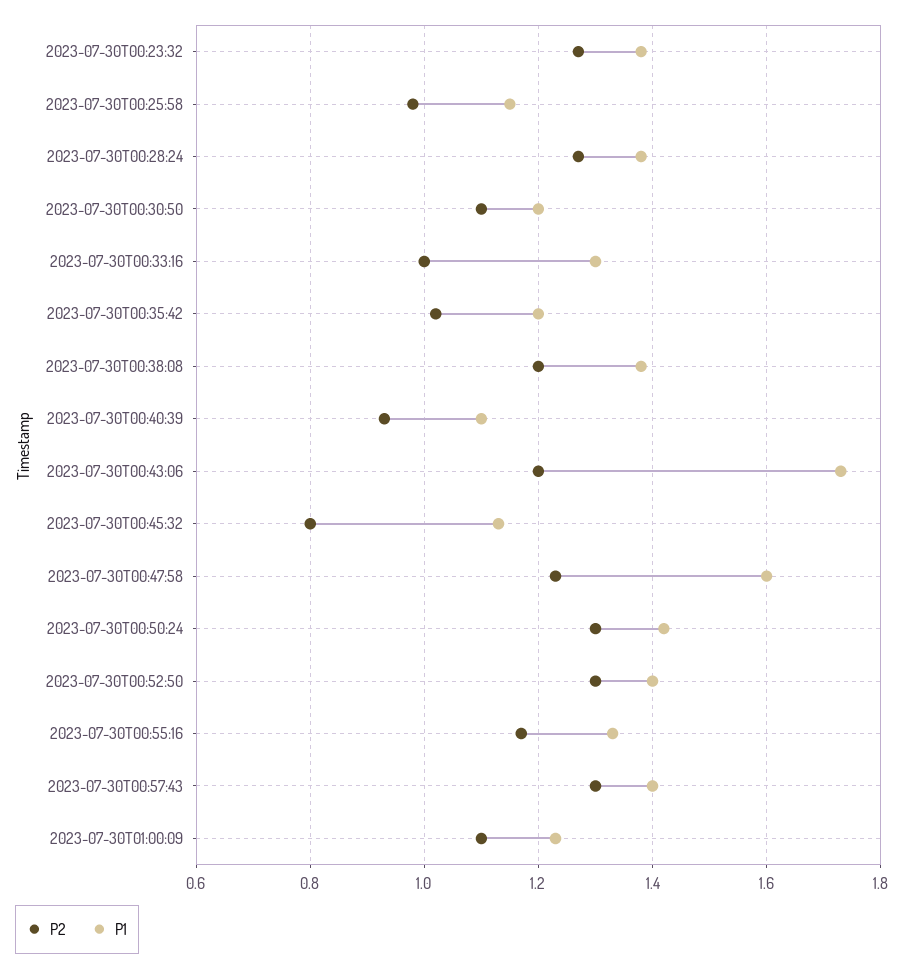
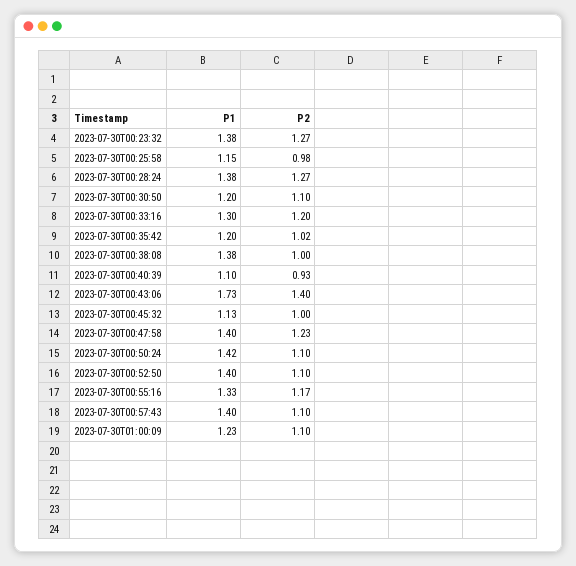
  {
    "P2": {
      "2023-07-30T00:23:32": 1.27,
      "2023-07-30T00:25:58": 0.98,
      "2023-07-30T00:28:24": 1.27,
      "2023-07-30T00:30:50": 1.1,
-     "2023-07-30T00:33:16": 1,
+     "2023-07-30T00:33:16": 1.2,
      "2023-07-30T00:35:42": 1.02,
-     "2023-07-30T00:38:08": 1.2,
+     "2023-07-30T00:38:08": 1,
      "2023-07-30T00:40:39": 0.93,
-     "2023-07-30T00:43:06": 1.2,
+     "2023-07-30T00:43:06": 1.4,
-     "2023-07-30T00:45:32": 0.8,
+     "2023-07-30T00:45:32": 1,
      "2023-07-30T00:47:58": 1.23,
-     "2023-07-30T00:50:24": 1.3,
+     "2023-07-30T00:50:24": 1.1,
-     "2023-07-30T00:52:50": 1.3,
+     "2023-07-30T00:52:50": 1.1,
      "2023-07-30T00:55:16": 1.17,
-     "2023-07-30T00:57:43": 1.3,
+     "2023-07-30T00:57:43": 1.1,
      "2023-07-30T01:00:09": 1.1
    },
    "P1": {
      "2023-07-30T00:23:32": 1.38,
      "2023-07-30T00:25:58": 1.15,
      "2023-07-30T00:28:24": 1.38,
      "2023-07-30T00:30:50": 1.2,
      "2023-07-30T00:33:16": 1.3,
      "2023-07-30T00:35:42": 1.2,
      "2023-07-30T00:38:08": 1.38,
      "2023-07-30T00:40:39": 1.1,
      "2023-07-30T00:43:06": 1.73,
      "2023-07-30T00:45:32": 1.13,
-     "2023-07-30T00:47:58": 1.6,
+     "2023-07-30T00:47:58": 1.4,
      "2023-07-30T00:50:24": 1.42,
      "2023-07-30T00:52:50": 1.4,
      "2023-07-30T00:55:16": 1.33,
      "2023-07-30T00:57:43": 1.4,
      "2023-07-30T01:00:09": 1.23
    }
  }

